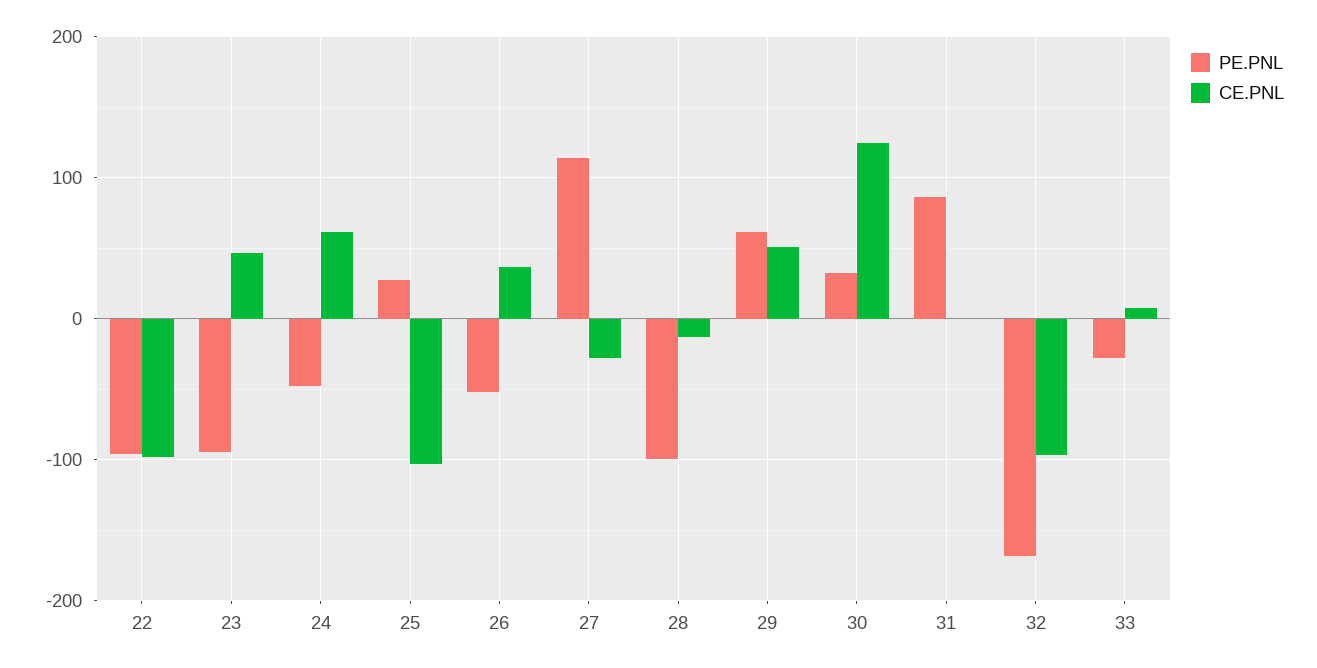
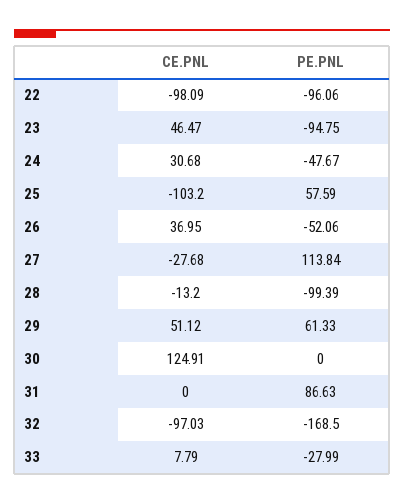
  {
    "PE.PNL": {
      "22": -96.06,
      "23": -94.75,
      "24": -47.67,
-     "25": 30,
+     "25": 57.59,
      "26": -52.06,
      "27": 113.84,
      "28": -99.39,
      "29": 61.33,
-     "30": 30,
+     "30": 0,
      "31": 86.63,
      "32": -168.5,
      "33": -27.99
    },
    "CE.PNL": {
      "22": -98.09,
      "23": 46.47,
-     "24": 60,
+     "24": 30.68,
      "25": -103.2,
      "26": 36.95,
      "27": -27.68,
      "28": -13.2,
      "29": 51.12,
      "30": 124.91,
      "31": 0,
      "32": -97.03,
      "33": 7.79
    }
  }

